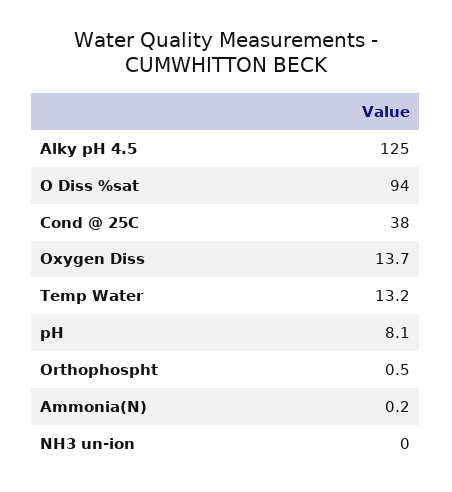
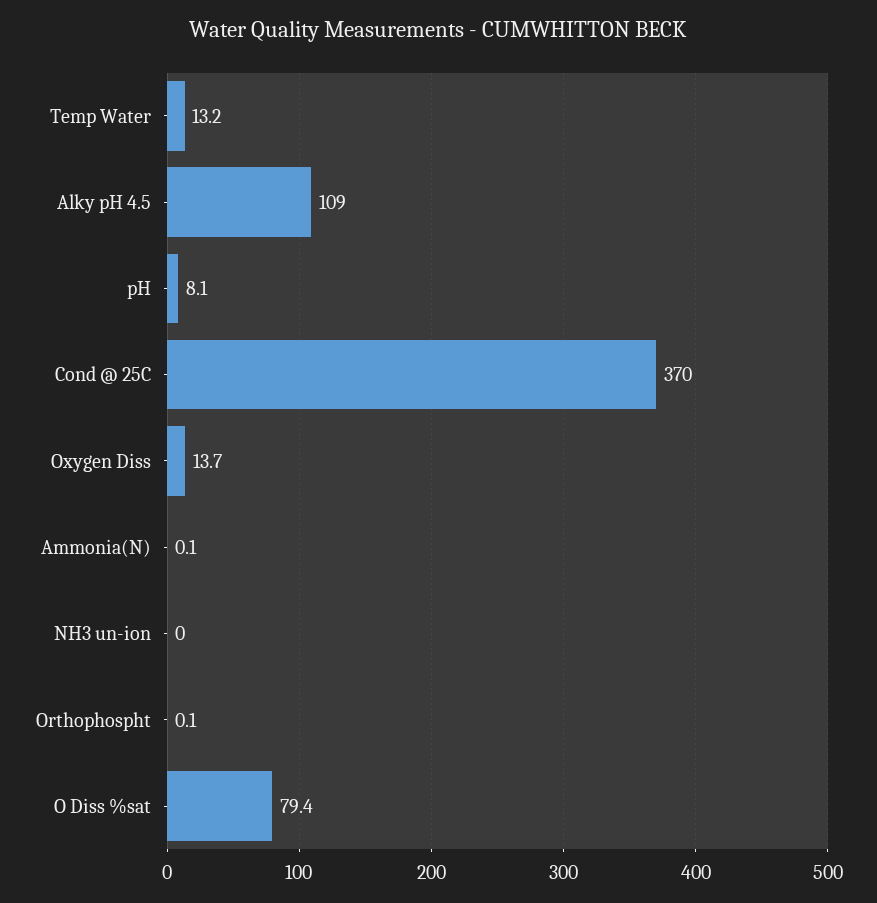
  {
-   "Alky pH 4.5": 125,
+   "Alky pH 4.5": 109,
-   "O Diss %sat": 94,
+   "O Diss %sat": 79.4,
-   "Cond @ 25C": 38,
+   "Cond @ 25C": 370,
    "Oxygen Diss": 13.7,
    "Temp Water": 13.2,
    "pH": 8.1,
-   "Orthophospht": 0.5,
+   "Orthophospht": 0.1,
-   "Ammonia(N)": 0.2,
+   "Ammonia(N)": 0.1,
    "NH3 un-ion": 0
  }

